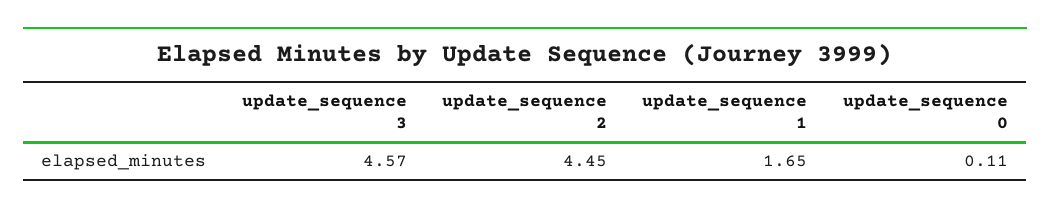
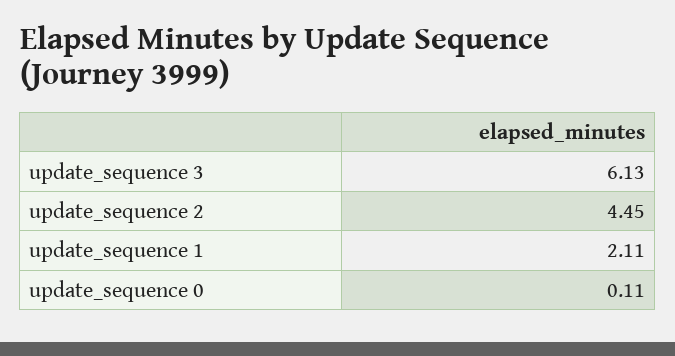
  {
-   "update_sequence 3": 4.57,
+   "update_sequence 3": 6.13,
    "update_sequence 2": 4.45,
-   "update_sequence 1": 1.65,
+   "update_sequence 1": 2.11,
    "update_sequence 0": 0.11
  }

